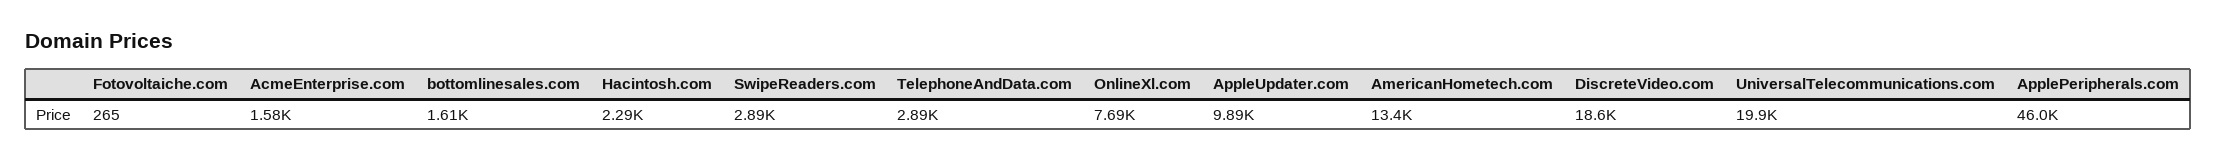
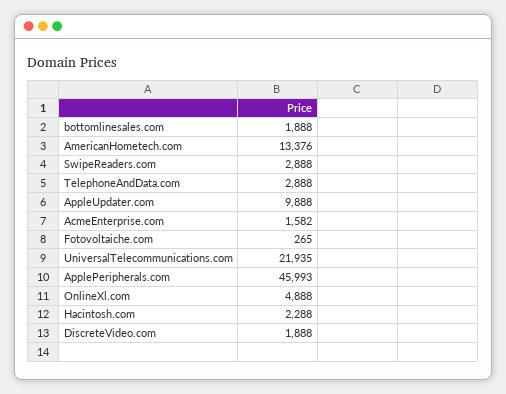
  {
    "Fotovoltaiche.com": 265,
    "AcmeEnterprise.com": 1582,
-   "bottomlinesales.com": 1610,
+   "bottomlinesales.com": 1888,
    "Hacintosh.com": 2288,
    "SwipeReaders.com": 2888,
    "TelephoneAndData.com": 2888,
-   "OnlineXl.com": 7690,
+   "OnlineXl.com": 4888,
    "AppleUpdater.com": 9888,
    "AmericanHometech.com": 13376,
-   "DiscreteVideo.com": 18600,
+   "DiscreteVideo.com": 1888,
-   "UniversalTelecommunications.com": 19900,
+   "UniversalTelecommunications.com": 21935,
    "ApplePeripherals.com": 45993
  }

